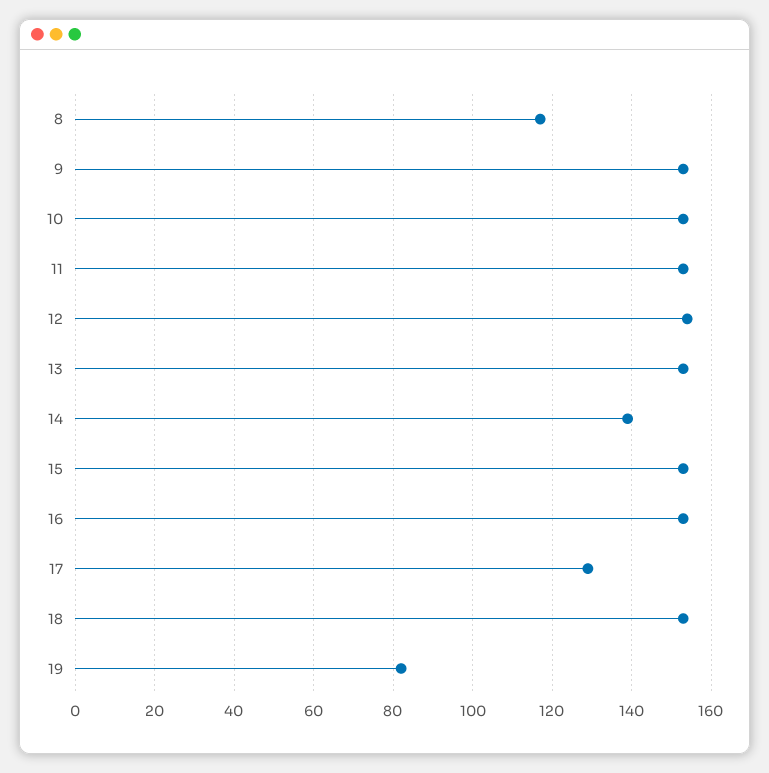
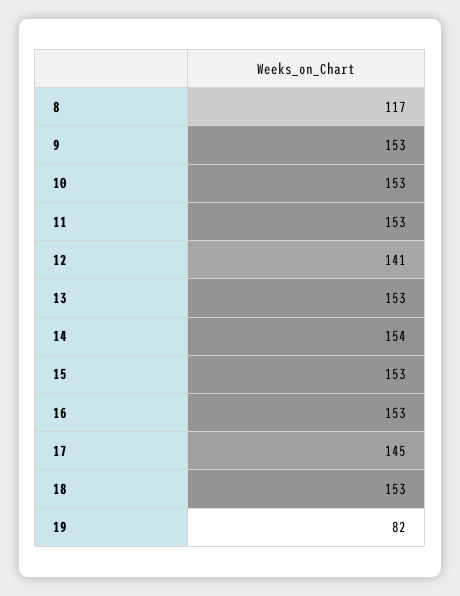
  {
    "8": 117,
    "9": 153,
    "10": 153,
    "11": 153,
-   "12": 155,
+   "12": 141,
    "13": 153,
-   "14": 140,
+   "14": 154,
    "15": 153,
    "16": 153,
-   "17": 130,
+   "17": 145,
    "18": 153,
    "19": 82
  }

